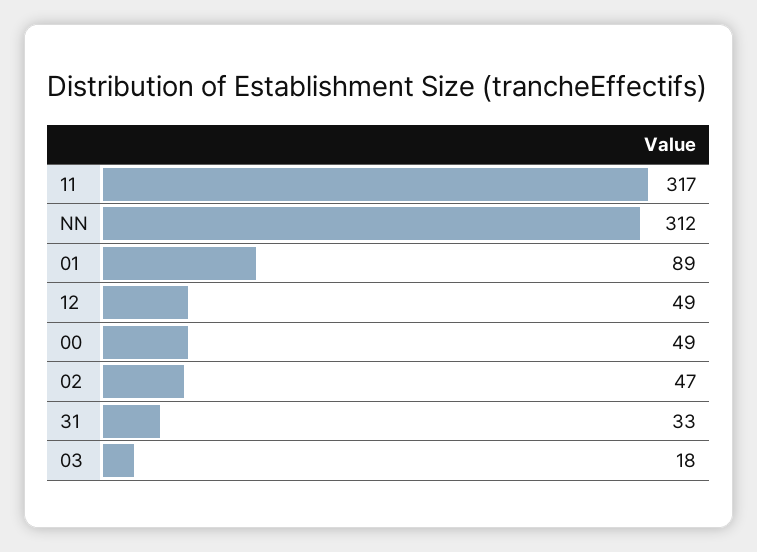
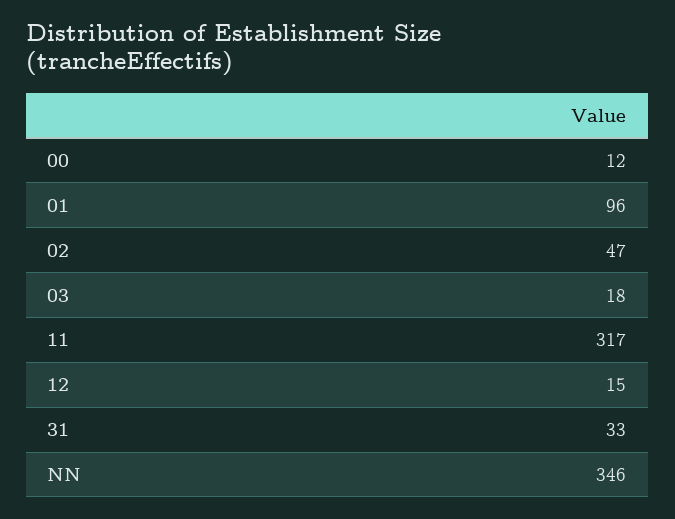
  {
    "11": 317,
-   "NN": 312,
+   "NN": 346,
-   "01": 89,
+   "01": 96,
-   "12": 49,
+   "12": 15,
-   "00": 49,
+   "00": 12,
    "02": 47,
    "31": 33,
    "03": 18
  }

